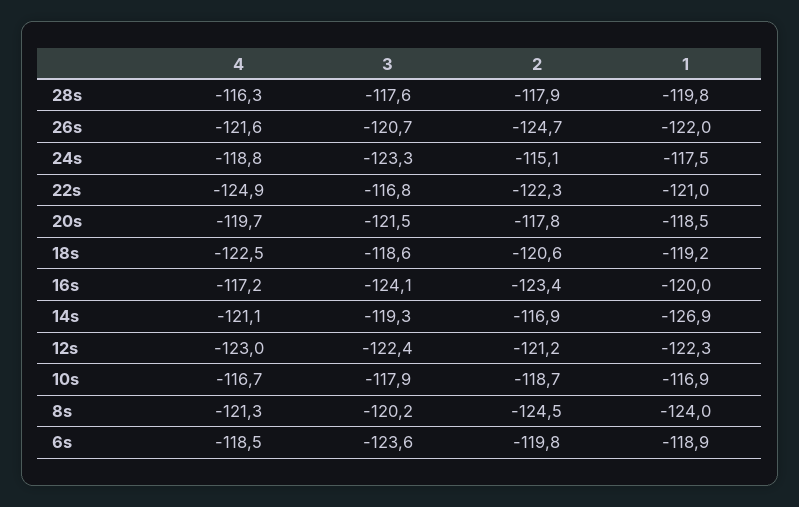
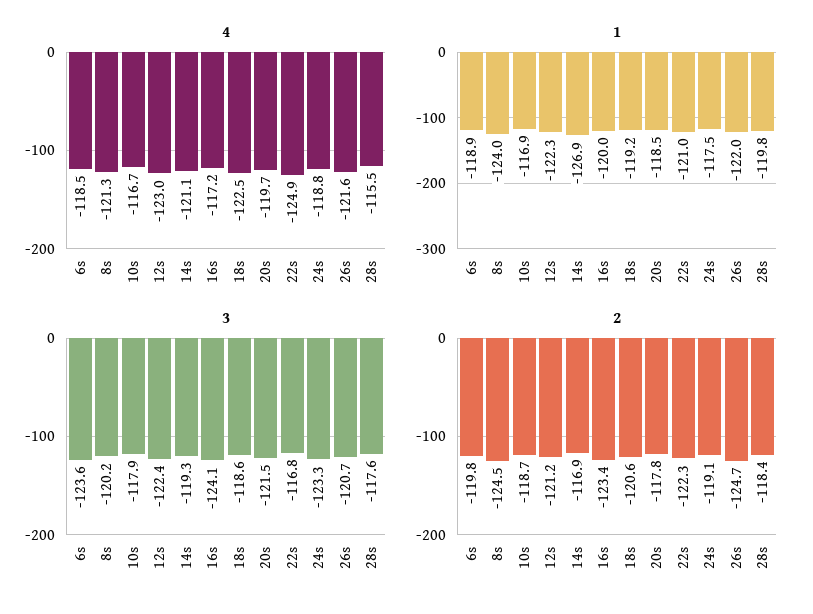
  {
    "4": {
-     "28s": -116.3,
+     "28s": -115.5,
      "26s": -121.6,
      "24s": -118.8,
      "22s": -124.9,
      "20s": -119.7,
      "18s": -122.5,
      "16s": -117.2,
      "14s": -121.1,
      "12s": -123,
      "10s": -116.7,
      "8s": -121.3,
      "6s": -118.5
    },
    "3": {
      "28s": -117.6,
      "26s": -120.7,
      "24s": -123.3,
      "22s": -116.8,
      "20s": -121.5,
      "18s": -118.6,
      "16s": -124.1,
      "14s": -119.3,
      "12s": -122.4,
      "10s": -117.9,
      "8s": -120.2,
      "6s": -123.6
    },
    "2": {
-     "28s": -117.9,
+     "28s": -118.4,
      "26s": -124.7,
-     "24s": -115.1,
+     "24s": -119.1,
      "22s": -122.3,
      "20s": -117.8,
      "18s": -120.6,
      "16s": -123.4,
      "14s": -116.9,
      "12s": -121.2,
      "10s": -118.7,
      "8s": -124.5,
      "6s": -119.8
    },
    "1": {
      "28s": -119.8,
      "26s": -122,
      "24s": -117.5,
      "22s": -121,
      "20s": -118.5,
      "18s": -119.2,
      "16s": -120,
      "14s": -126.9,
      "12s": -122.3,
      "10s": -116.9,
      "8s": -124,
      "6s": -118.9
    }
  }

